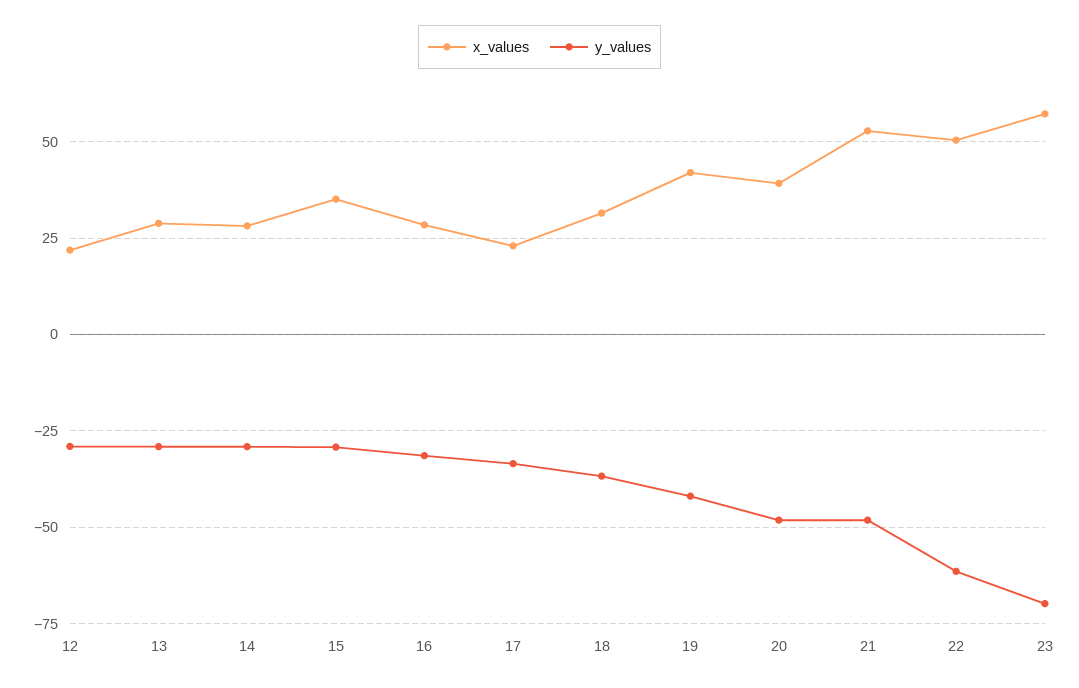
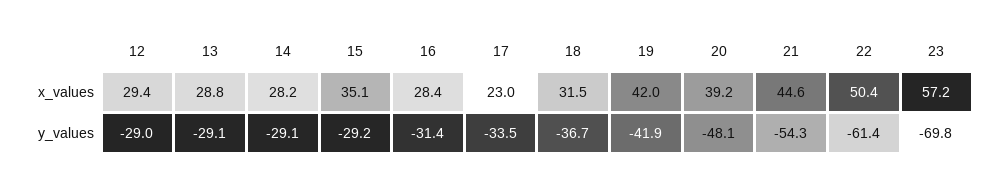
  {
    "x_values": {
-     "12": 22.5,
+     "12": 29.4,
      "13": 28.8,
      "14": 28.2,
      "15": 35.1,
      "16": 28.4,
      "17": 23,
      "18": 31.5,
      "19": 42,
      "20": 39.2,
-     "21": 52.5,
+     "21": 44.6,
      "22": 50.4,
      "23": 57.2
    },
    "y_values": {
      "12": -29,
      "13": -29.1,
      "14": -29.1,
      "15": -29.2,
      "16": -31.4,
      "17": -33.5,
      "18": -36.7,
      "19": -41.9,
      "20": -48.1,
-     "21": -47.5,
+     "21": -54.3,
      "22": -61.4,
      "23": -69.8
    }
  }

